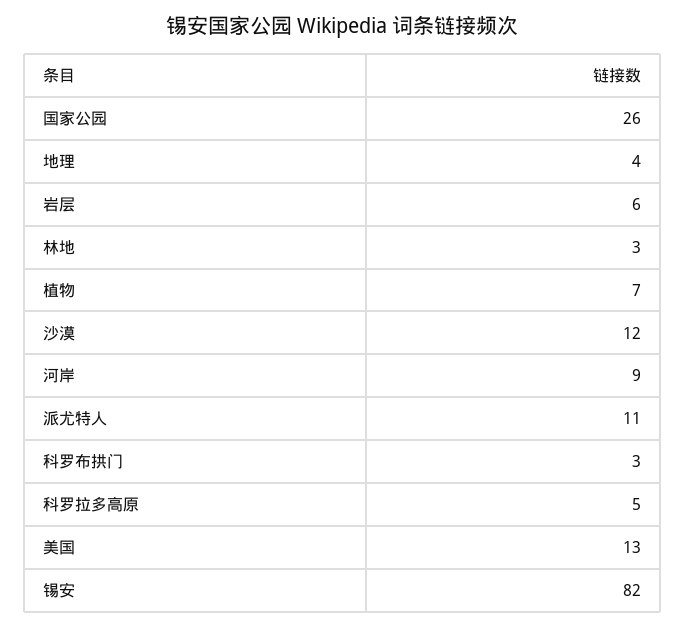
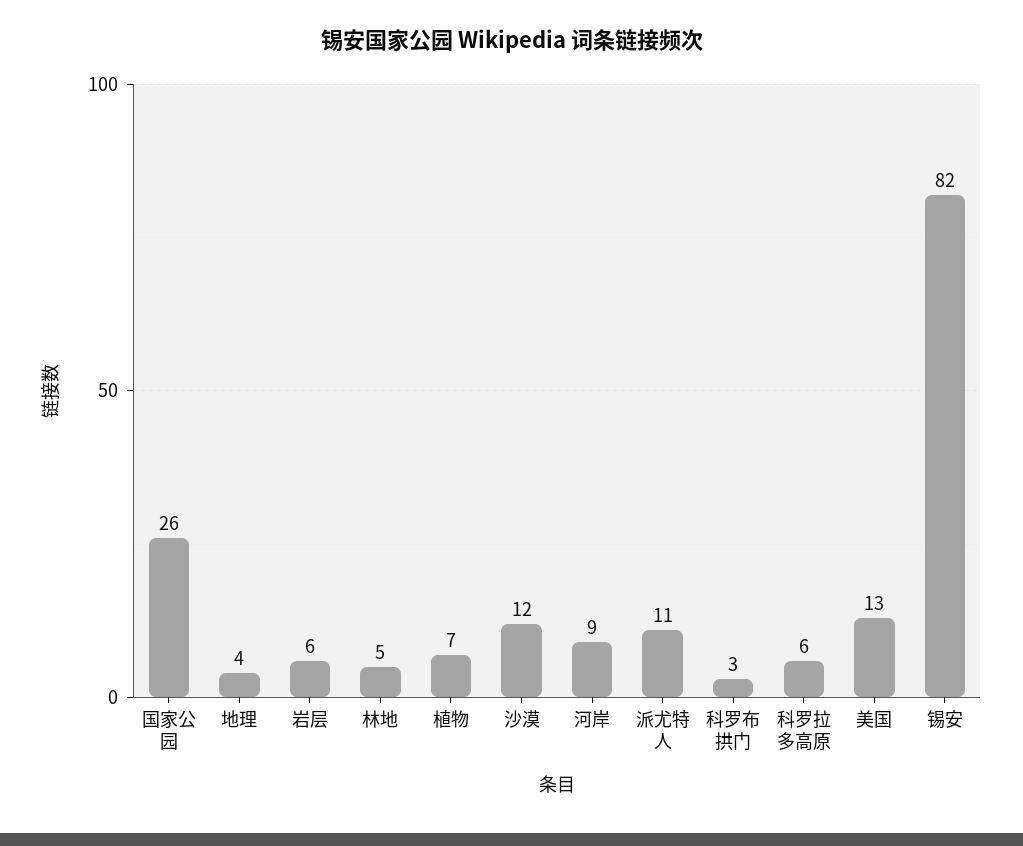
  {
    "国家公园": 26,
    "地理": 4,
    "岩层": 6,
-   "林地": 3,
+   "林地": 5,
    "植物": 7,
    "沙漠": 12,
    "河岸": 9,
    "派尤特人": 11,
    "科罗布拱门": 3,
-   "科罗拉多高原": 5,
+   "科罗拉多高原": 6,
    "美国": 13,
    "锡安": 82
  }

